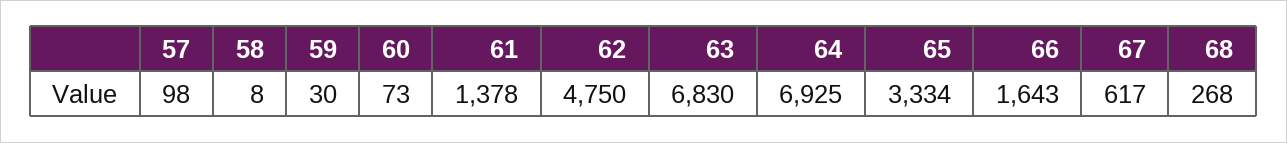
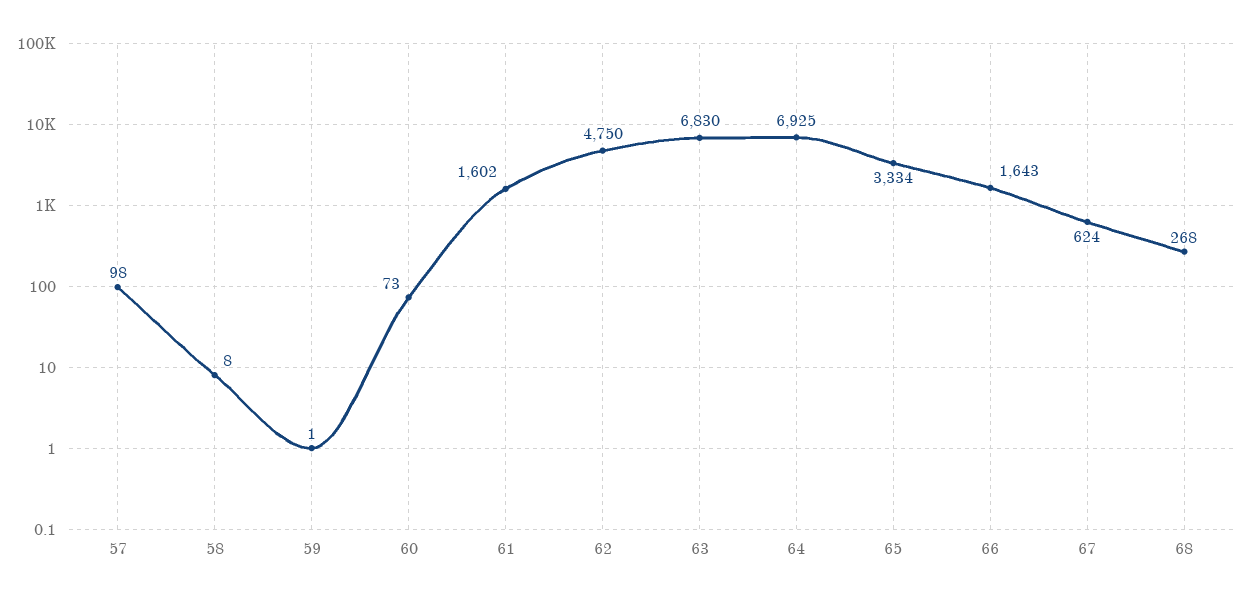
  {
    "57": 98,
    "58": 8,
-   "59": 30,
+   "59": 1,
    "60": 73,
-   "61": 1378,
+   "61": 1602,
    "62": 4750,
    "63": 6830,
    "64": 6925,
    "65": 3334,
    "66": 1643,
-   "67": 617,
+   "67": 624,
    "68": 268
  }

